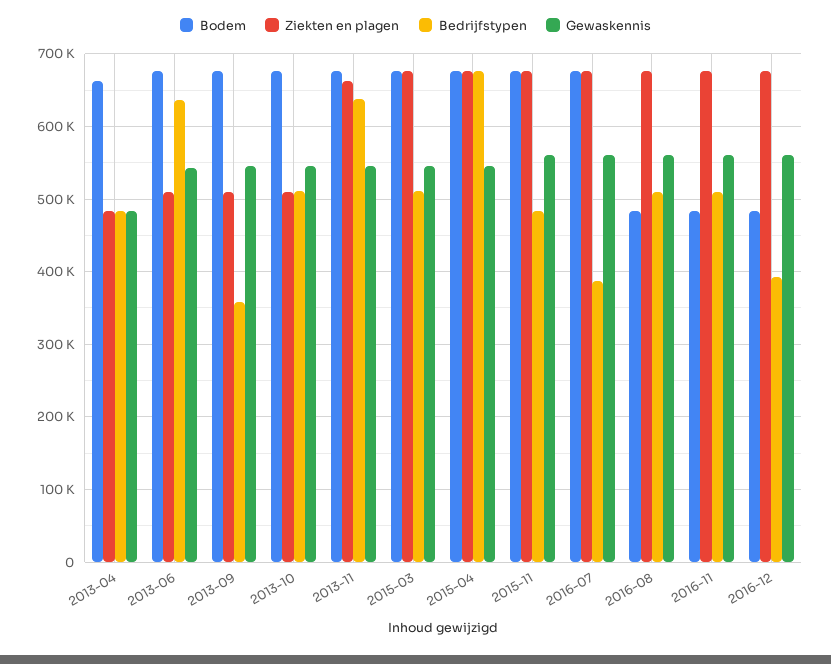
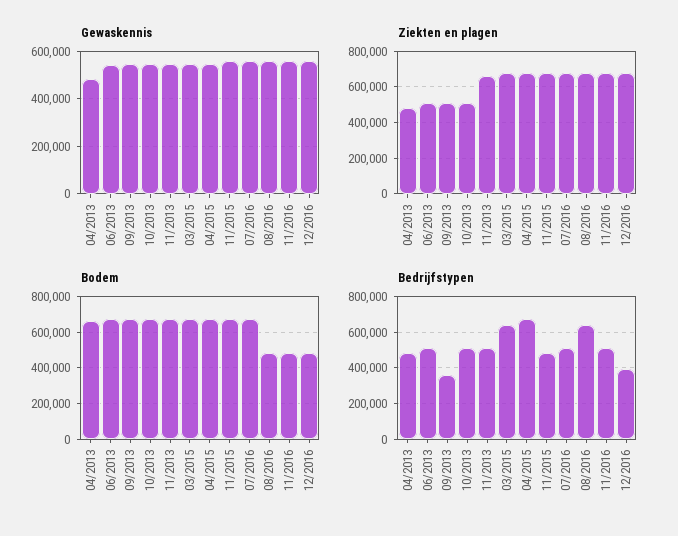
  {
    "Bodem": {
      "2013-04": 660000,
      "2013-06": 680000,
      "2013-09": 680000,
      "2013-10": 680000,
      "2013-11": 680000,
      "2015-03": 680000,
      "2015-04": 680000,
      "2015-11": 680000,
      "2016-07": 680000,
      "2016-08": 480000,
      "2016-11": 480000,
      "2016-12": 480000
    },
    "Ziekten en plagen": {
      "2013-04": 480000,
      "2013-06": 510000,
      "2013-09": 510000,
      "2013-10": 510000,
      "2013-11": 660000,
      "2015-03": 680000,
      "2015-04": 680000,
      "2015-11": 680000,
      "2016-07": 680000,
      "2016-08": 680000,
      "2016-11": 680000,
      "2016-12": 680000
    },
    "Bedrijfstypen": {
      "2013-04": 480000,
-     "2013-06": 640000,
+     "2013-06": 500000,
      "2013-09": 360000,
      "2013-10": 510000,
-     "2013-11": 640000,
+     "2013-11": 500000,
-     "2015-03": 510000,
+     "2015-03": 650000,
      "2015-04": 680000,
      "2015-11": 480000,
-     "2016-07": 390000,
+     "2016-07": 500000,
-     "2016-08": 510000,
+     "2016-08": 650000,
      "2016-11": 510000,
      "2016-12": 390000
    },
    "Gewaskennis": {
      "2013-04": 480000,
      "2013-06": 540000,
      "2013-09": 540000,
      "2013-10": 540000,
      "2013-11": 540000,
      "2015-03": 540000,
      "2015-04": 540000,
      "2015-11": 560000,
      "2016-07": 560000,
      "2016-08": 560000,
      "2016-11": 560000,
      "2016-12": 560000
    }
  }

